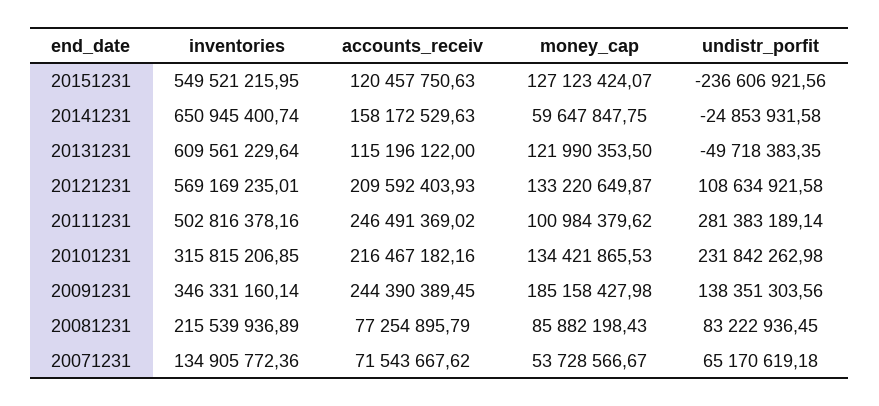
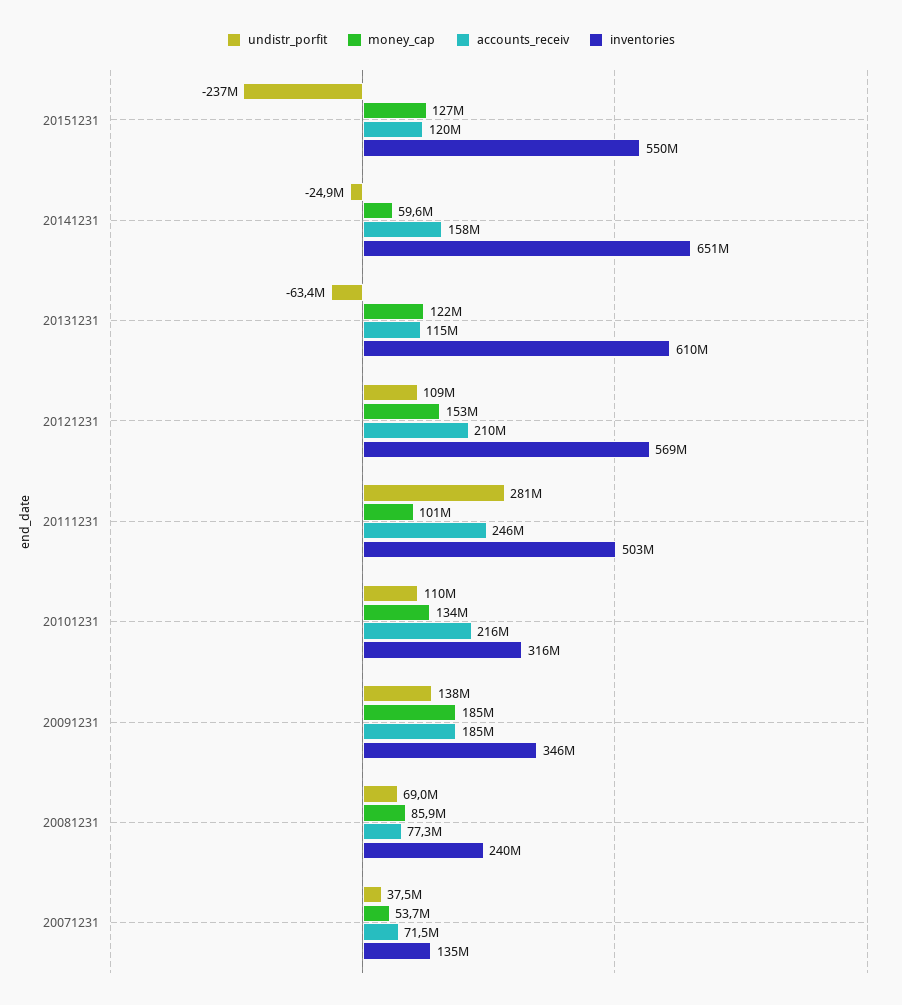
  {
    "inventories": {
      "20151231": 549521215.95,
      "20141231": 650945400.74,
      "20131231": 609561229.64,
      "20121231": 569169235.01,
      "20111231": 502816378.16,
      "20101231": 315815206.85,
      "20091231": 346331160.14,
-     "20081231": 215539936.89,
+     "20081231": 240000000,
      "20071231": 134905772.36
    },
    "accounts_receiv": {
      "20151231": 120457750.63,
      "20141231": 158172529.63,
      "20131231": 115196122,
      "20121231": 209592403.93,
      "20111231": 246491369.02,
      "20101231": 216467182.16,
-     "20091231": 244390389.45,
+     "20091231": 185000000,
      "20081231": 77254895.79,
      "20071231": 71543667.62
    },
    "money_cap": {
      "20151231": 127123424.07,
      "20141231": 59647847.75,
      "20131231": 121990353.5,
-     "20121231": 133220649.87,
+     "20121231": 153000000,
      "20111231": 100984379.62,
      "20101231": 134421865.53,
      "20091231": 185158427.98,
      "20081231": 85882198.43,
      "20071231": 53728566.67
    },
    "undistr_porfit": {
      "20151231": -236606921.56,
      "20141231": -24853931.58,
-     "20131231": -49718383.35,
+     "20131231": -63400000,
      "20121231": 108634921.58,
      "20111231": 281383189.14,
-     "20101231": 231842262.98,
+     "20101231": 110000000,
      "20091231": 138351303.56,
-     "20081231": 83222936.45,
+     "20081231": 69000000,
-     "20071231": 65170619.18
+     "20071231": 37500000
    }
  }

